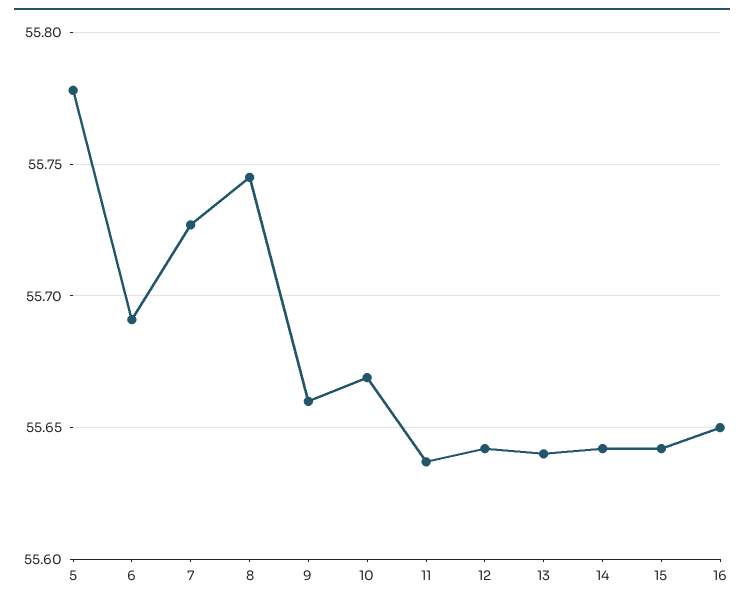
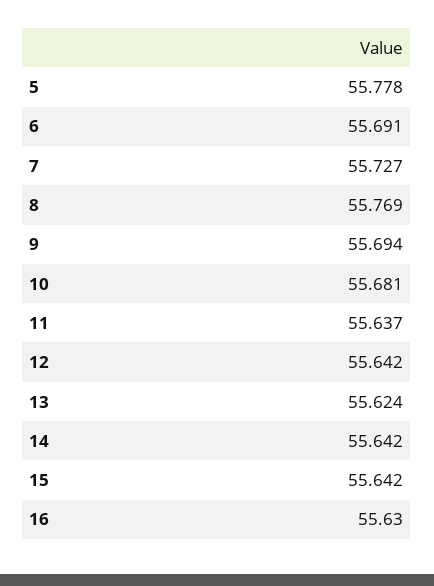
  {
    "5": 55.778,
    "6": 55.691,
    "7": 55.727,
-   "8": 55.745,
+   "8": 55.769,
-   "9": 55.66,
+   "9": 55.694,
-   "10": 55.67,
+   "10": 55.681,
    "11": 55.637,
    "12": 55.642,
-   "13": 55.64,
+   "13": 55.624,
    "14": 55.642,
    "15": 55.642,
-   "16": 55.65
+   "16": 55.63
  }

